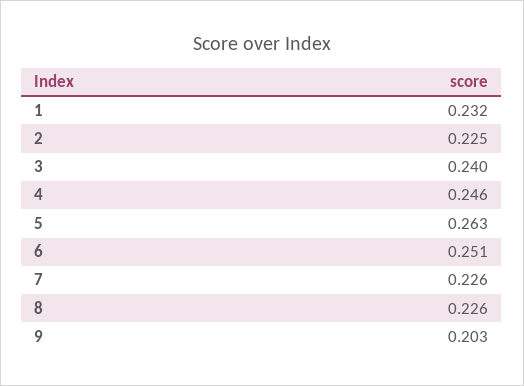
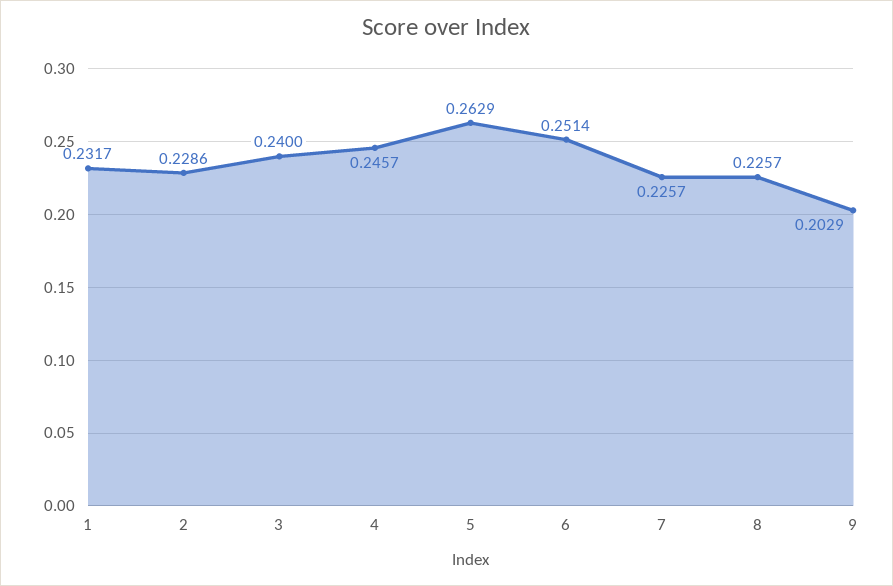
  {
    "1": 0.2317,
-   "2": 0.225,
+   "2": 0.2286,
    "3": 0.24,
    "4": 0.2457,
    "5": 0.2629,
    "6": 0.2514,
    "7": 0.2257,
    "8": 0.2257,
    "9": 0.2029
  }

